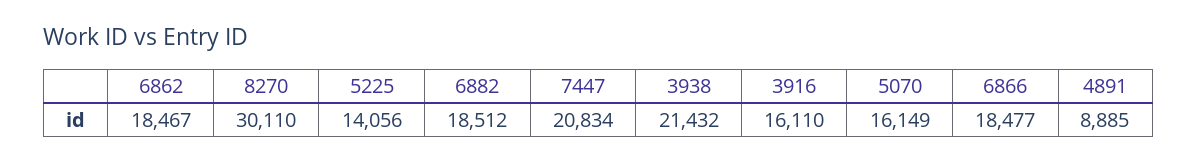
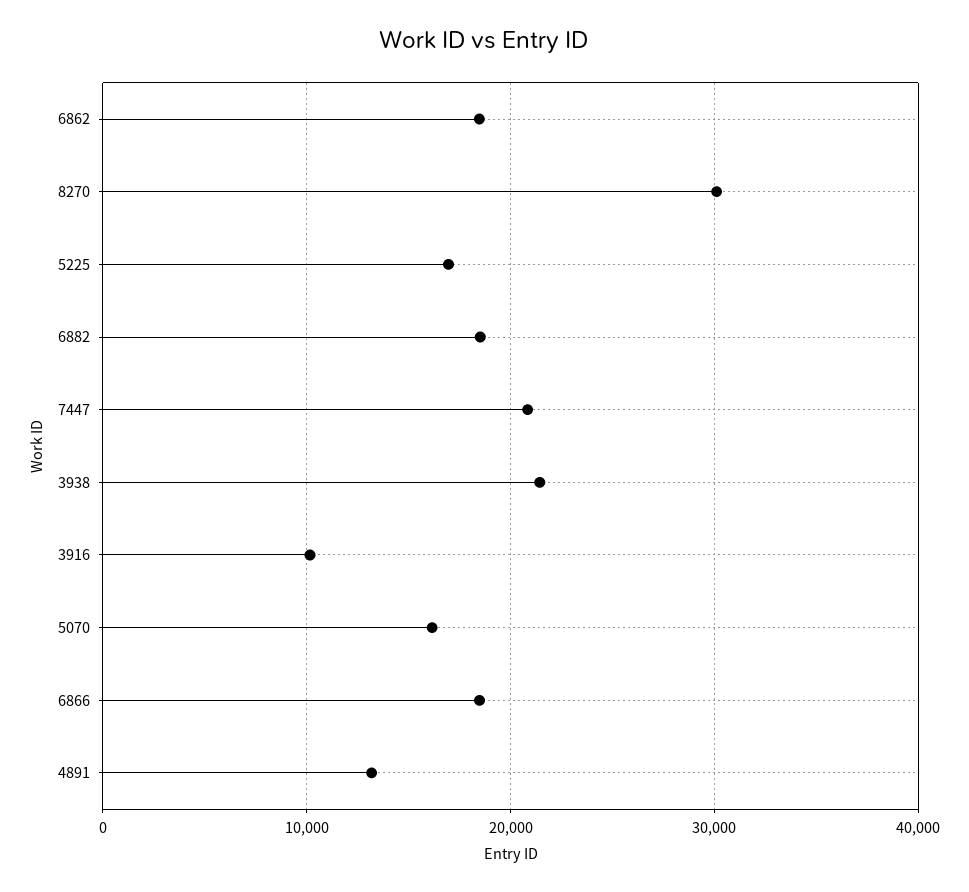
  {
    "6862": 18467,
    "8270": 30110,
-   "5225": 14056,
+   "5225": 17000,
    "6882": 18512,
    "7447": 20834,
    "3938": 21432,
-   "3916": 16110,
+   "3916": 10000,
    "5070": 16149,
    "6866": 18477,
-   "4891": 8885
+   "4891": 13000
  }

